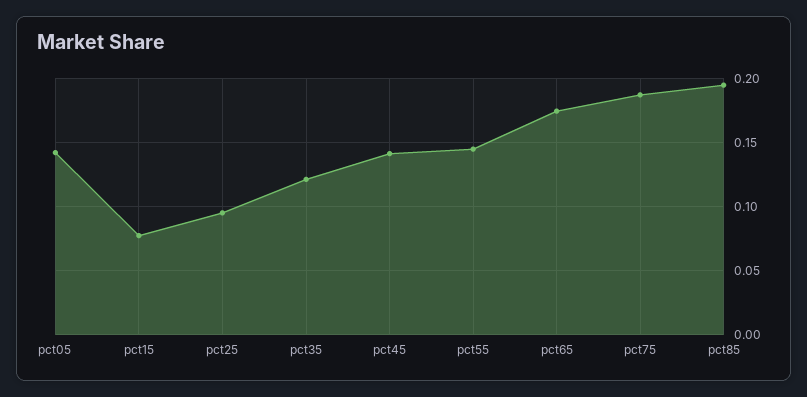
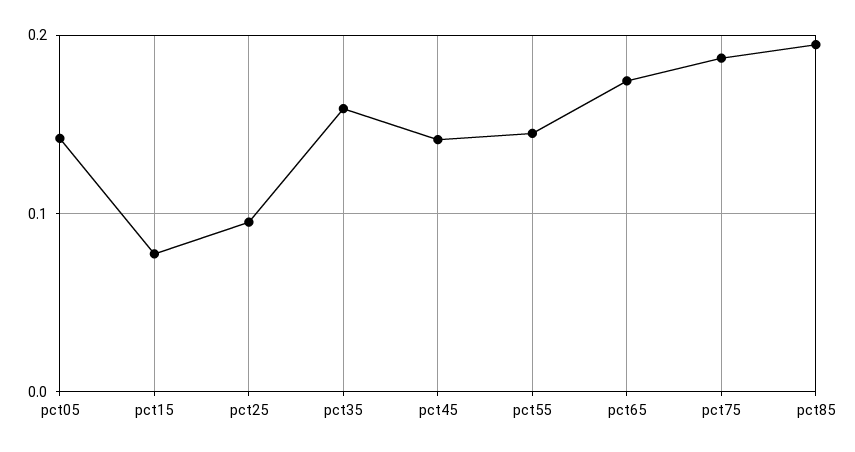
  {
    "pct05": 0.14,
    "pct15": 0.075,
    "pct25": 0.095,
-   "pct35": 0.12,
+   "pct35": 0.16,
    "pct45": 0.14,
    "pct55": 0.145,
    "pct65": 0.175,
    "pct75": 0.185,
    "pct85": 0.195
  }

